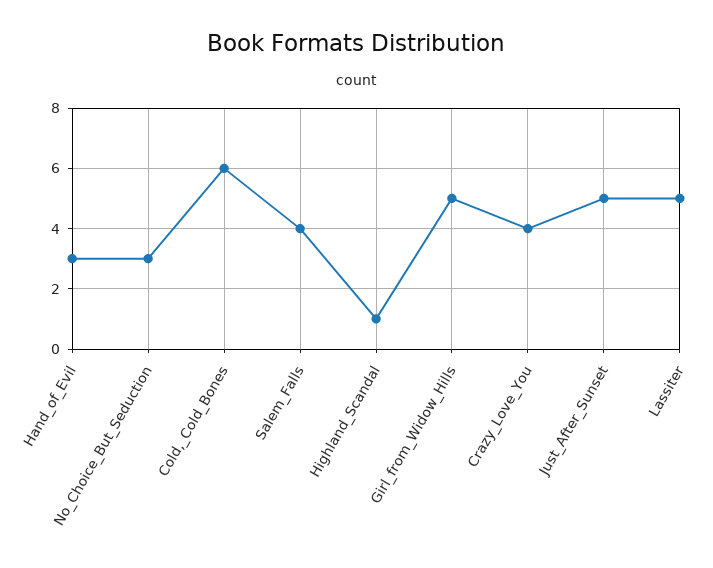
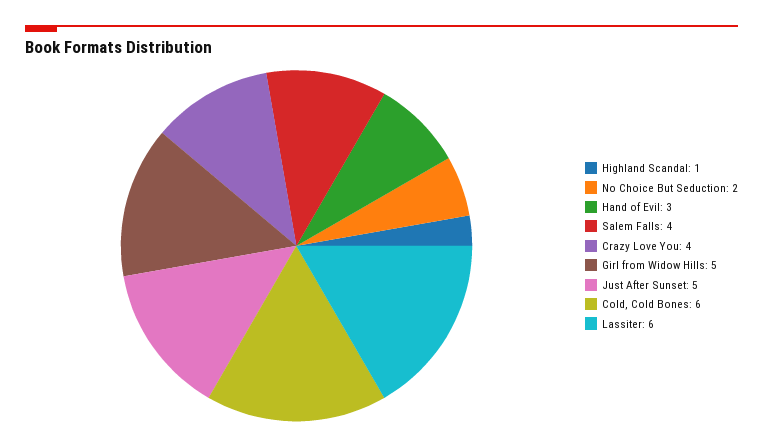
  {
    "Hand_of_Evil": 3,
-   "No_Choice_But_Seduction": 3,
+   "No_Choice_But_Seduction": 2,
    "Cold,_Cold_Bones": 6,
    "Salem_Falls": 4,
    "Highland_Scandal": 1,
    "Girl_from_Widow_Hills": 5,
    "Crazy_Love_You": 4,
    "Just_After_Sunset": 5,
-   "Lassiter": 5
+   "Lassiter": 6
  }

